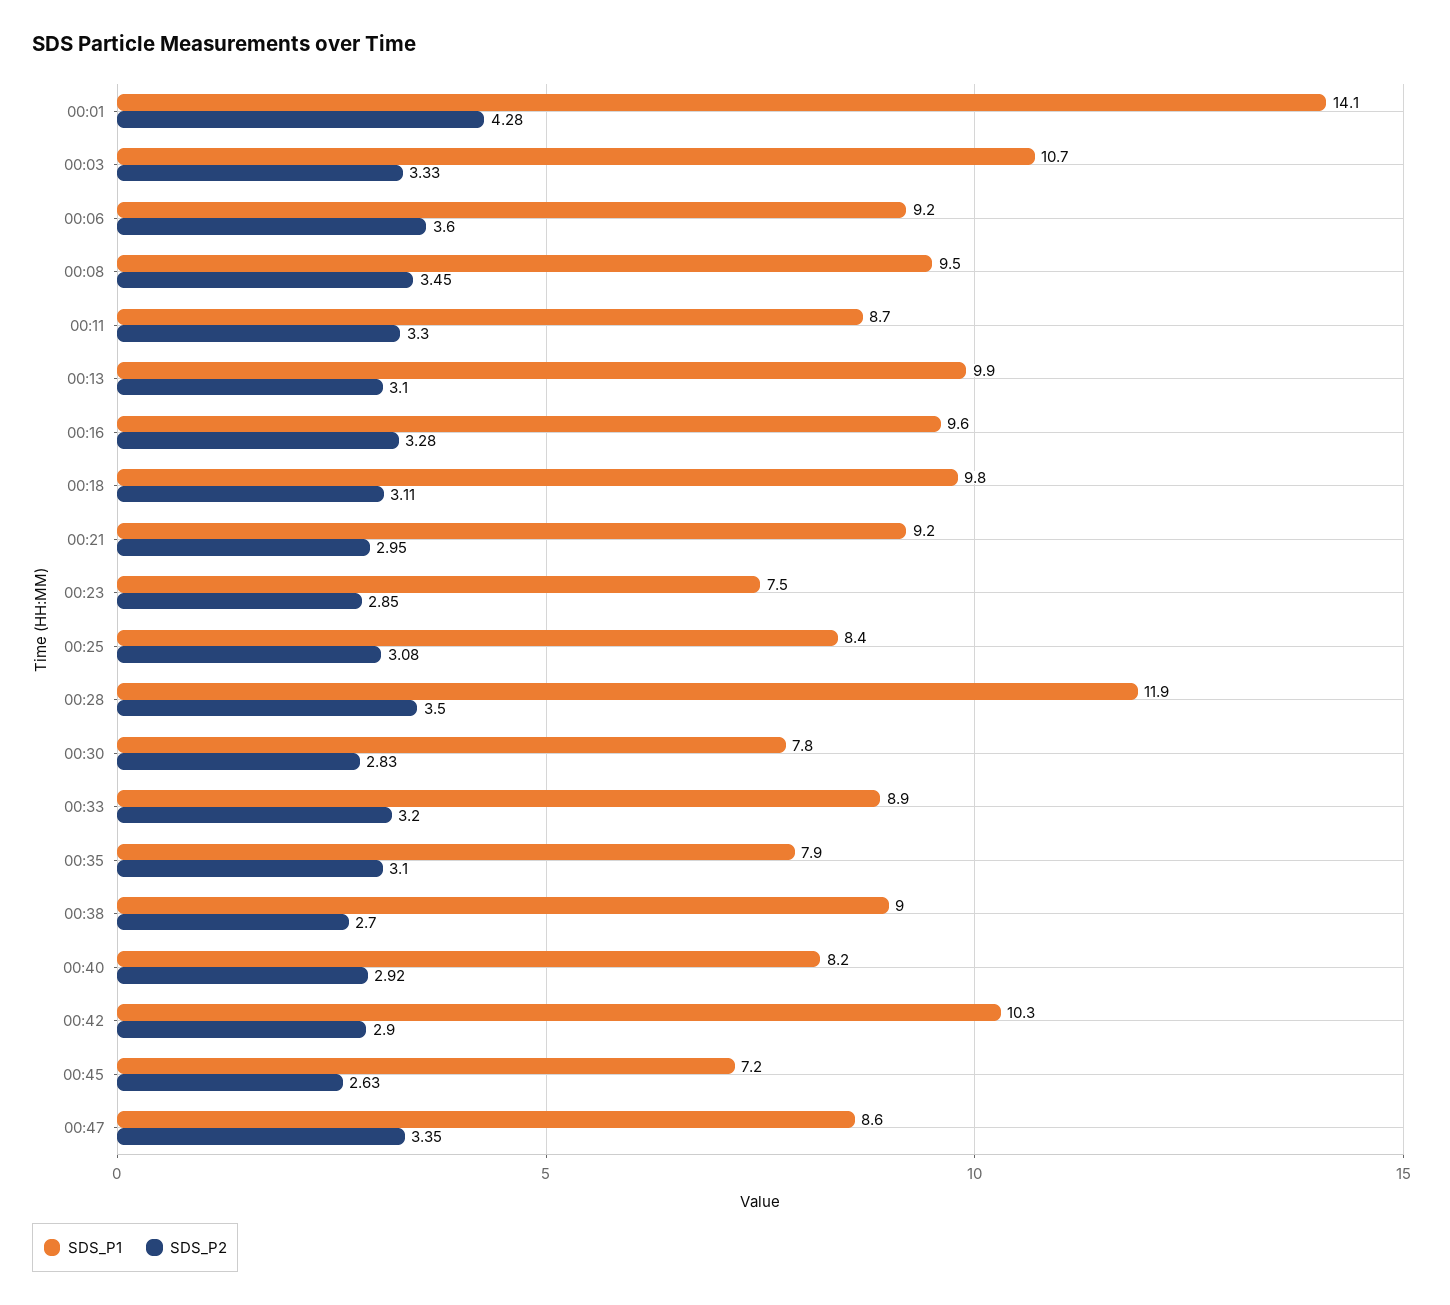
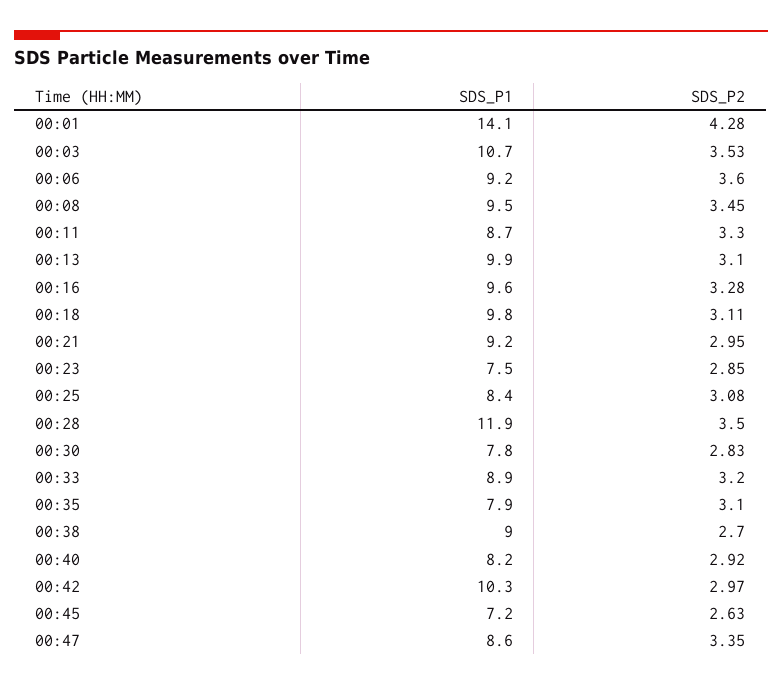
  {
    "SDS_P1": {
      "00:01": 14.1,
      "00:03": 10.7,
      "00:06": 9.2,
      "00:08": 9.5,
      "00:11": 8.7,
      "00:13": 9.9,
      "00:16": 9.6,
      "00:18": 9.8,
      "00:21": 9.2,
      "00:23": 7.5,
      "00:25": 8.4,
      "00:28": 11.9,
      "00:30": 7.8,
      "00:33": 8.9,
      "00:35": 7.9,
      "00:38": 9,
      "00:40": 8.2,
      "00:42": 10.3,
      "00:45": 7.2,
      "00:47": 8.6
    },
    "SDS_P2": {
      "00:01": 4.28,
-     "00:03": 3.33,
+     "00:03": 3.53,
      "00:06": 3.6,
      "00:08": 3.45,
      "00:11": 3.3,
      "00:13": 3.1,
      "00:16": 3.28,
      "00:18": 3.11,
      "00:21": 2.95,
      "00:23": 2.85,
      "00:25": 3.08,
      "00:28": 3.5,
      "00:30": 2.83,
      "00:33": 3.2,
      "00:35": 3.1,
      "00:38": 2.7,
      "00:40": 2.92,
-     "00:42": 2.9,
+     "00:42": 2.97,
      "00:45": 2.63,
      "00:47": 3.35
    }
  }

